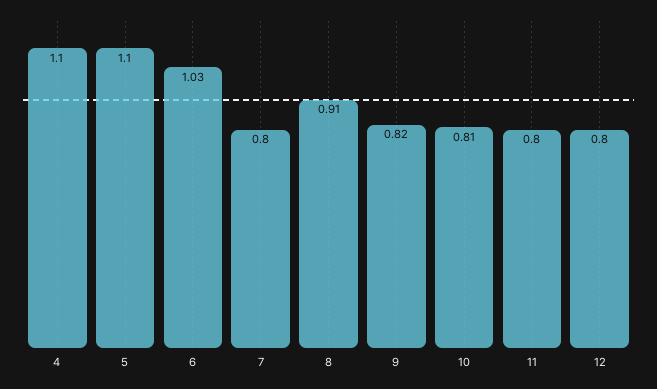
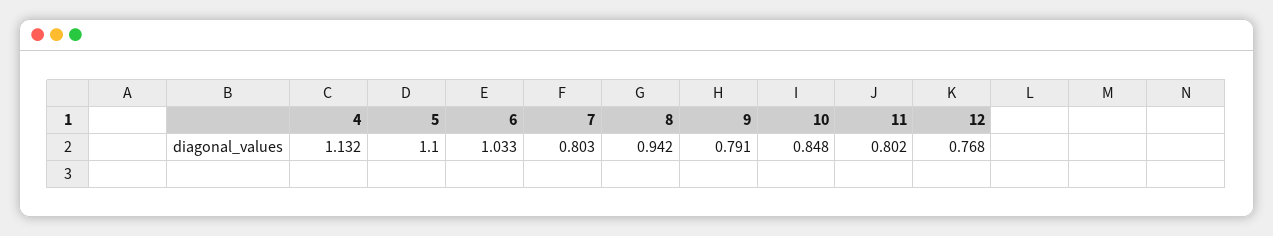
  {
-   "4": 1.1,
+   "4": 1.132,
    "5": 1.1,
    "6": 1.033,
    "7": 0.803,
-   "8": 0.91,
+   "8": 0.942,
-   "9": 0.82,
+   "9": 0.791,
-   "10": 0.81,
+   "10": 0.848,
    "11": 0.802,
-   "12": 0.8
+   "12": 0.768
  }

